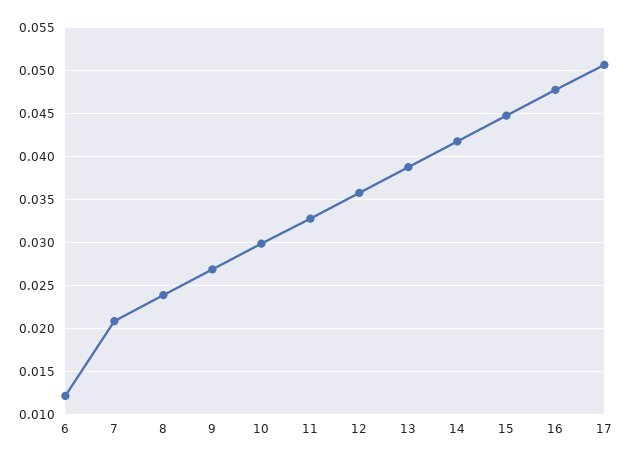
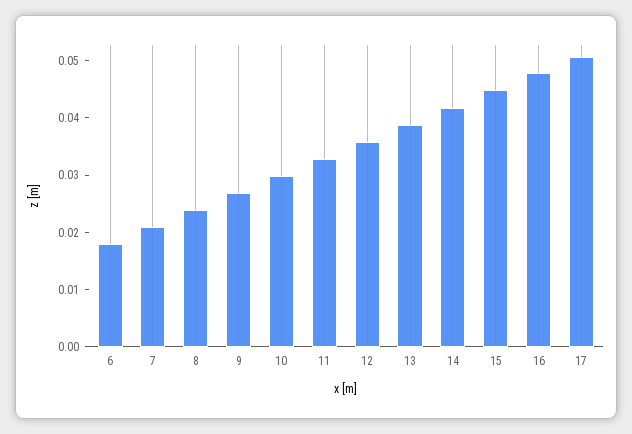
  {
-   "6": 0.012,
+   "6": 0.018,
    "7": 0.021,
    "8": 0.024,
    "9": 0.027,
    "10": 0.03,
    "11": 0.033,
    "12": 0.036,
    "13": 0.039,
    "14": 0.042,
    "15": 0.045,
    "16": 0.048,
    "17": 0.051
  }

